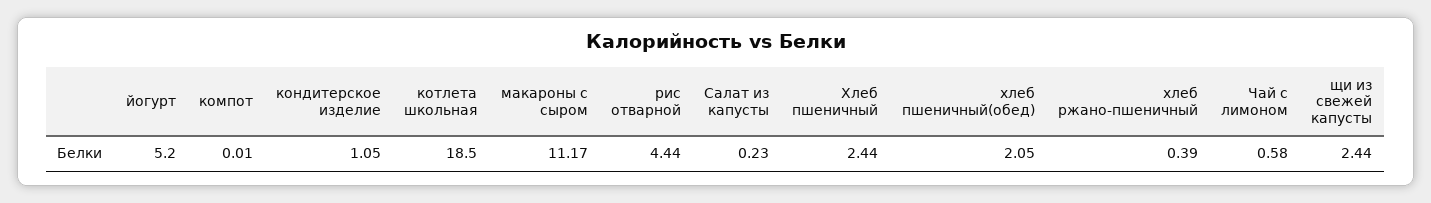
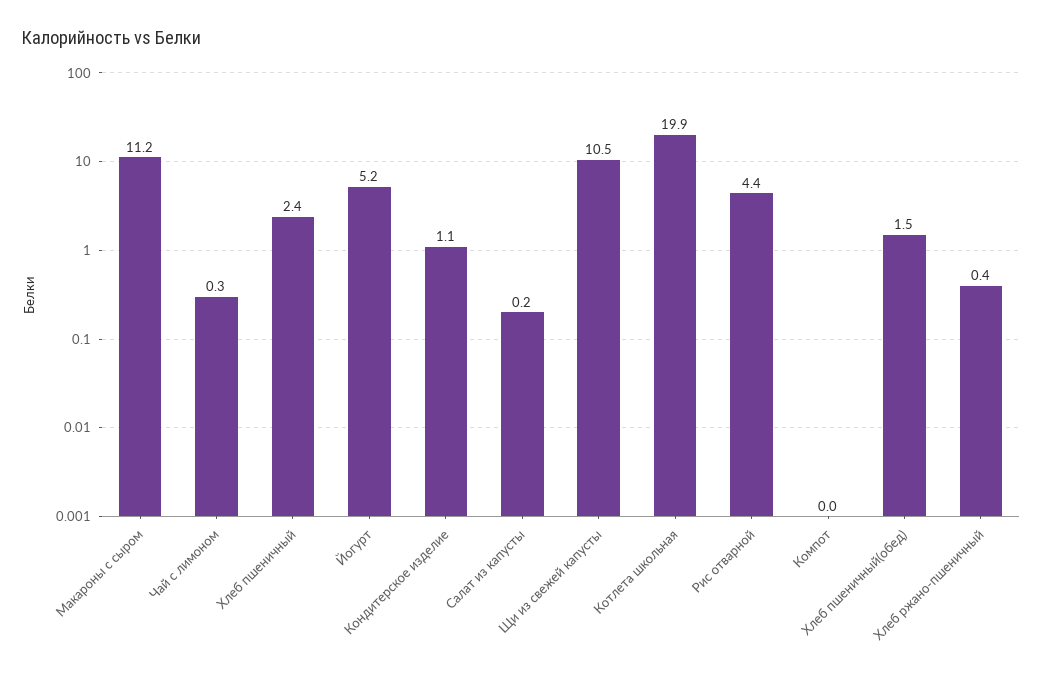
  {
    "йогурт": 5.2,
    "компот": 0.01,
    "кондитерское изделие": 1.05,
-   "котлета школьная": 18.5,
+   "котлета школьная": 19.9,
    "макароны с сыром": 11.17,
    "рис отварной": 4.44,
    "Салат из капусты": 0.23,
    "Хлеб пшеничный": 2.44,
-   "хлеб пшеничный(обед)": 2.05,
+   "хлеб пшеничный(обед)": 1.5,
    "хлеб ржано-пшеничный": 0.39,
-   "Чай с лимоном": 0.58,
+   "Чай с лимоном": 0.3,
-   "щи из свежей капусты": 2.44
+   "щи из свежей капусты": 10.5
  }

